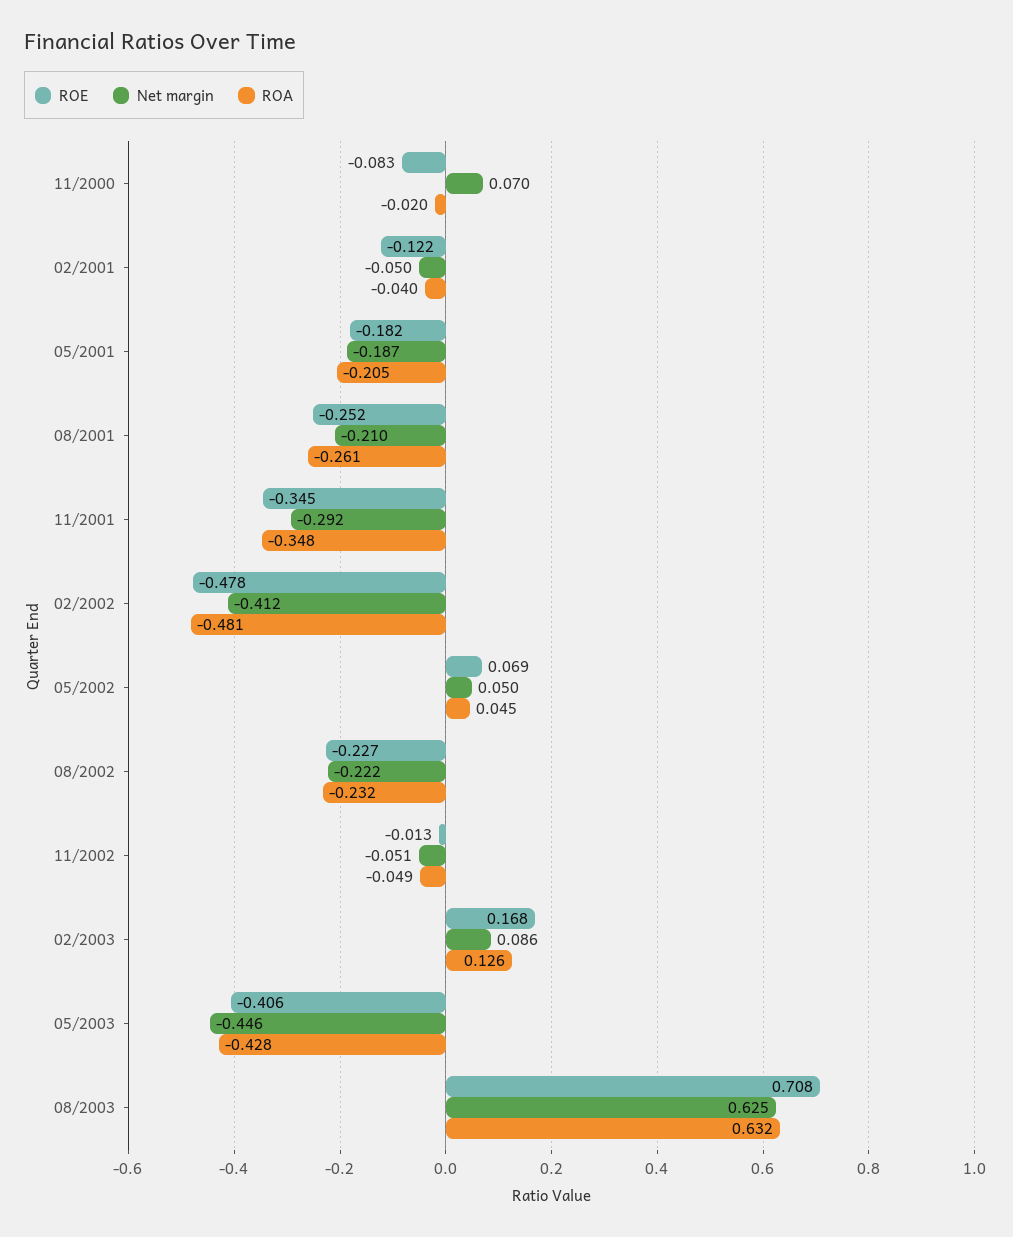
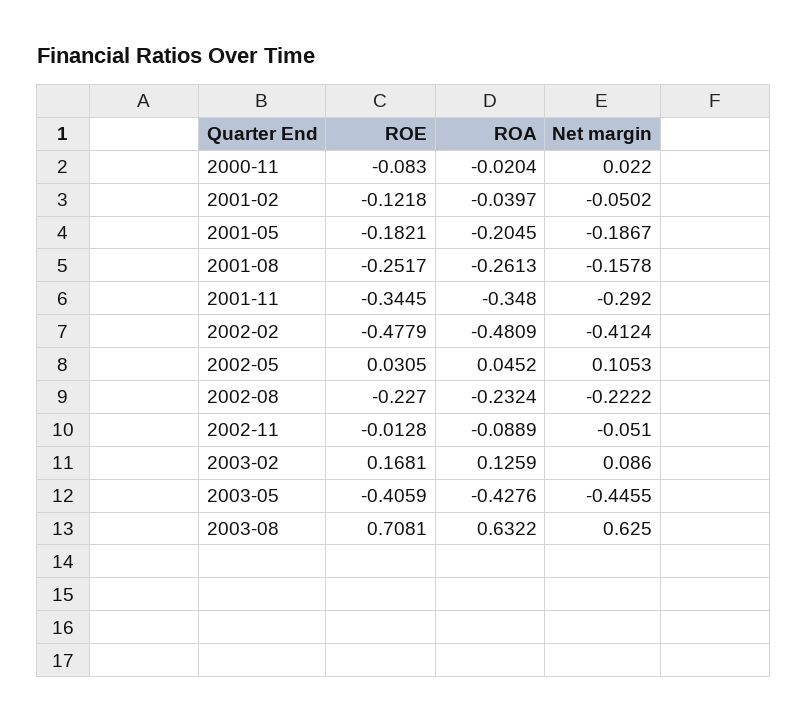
  {
    "ROE": {
      "11/2000": -0.083,
      "02/2001": -0.1218,
      "05/2001": -0.1821,
      "08/2001": -0.2517,
      "11/2001": -0.3445,
      "02/2002": -0.4779,
-     "05/2002": 0.069,
+     "05/2002": 0.0305,
      "08/2002": -0.227,
      "11/2002": -0.0128,
      "02/2003": 0.1681,
      "05/2003": -0.4059,
      "08/2003": 0.7081
    },
    "Net margin": {
-     "11/2000": 0.07,
+     "11/2000": 0.022,
      "02/2001": -0.0502,
      "05/2001": -0.1867,
-     "08/2001": -0.21,
+     "08/2001": -0.1578,
      "11/2001": -0.292,
      "02/2002": -0.4124,
-     "05/2002": 0.05,
+     "05/2002": 0.1053,
      "08/2002": -0.2222,
      "11/2002": -0.051,
      "02/2003": 0.086,
      "05/2003": -0.4455,
      "08/2003": 0.625
    },
    "ROA": {
      "11/2000": -0.0204,
      "02/2001": -0.0397,
      "05/2001": -0.2045,
      "08/2001": -0.2613,
      "11/2001": -0.348,
      "02/2002": -0.4809,
      "05/2002": 0.0452,
      "08/2002": -0.2324,
-     "11/2002": -0.049,
+     "11/2002": -0.0889,
      "02/2003": 0.1259,
      "05/2003": -0.4276,
      "08/2003": 0.6322
    }
  }

